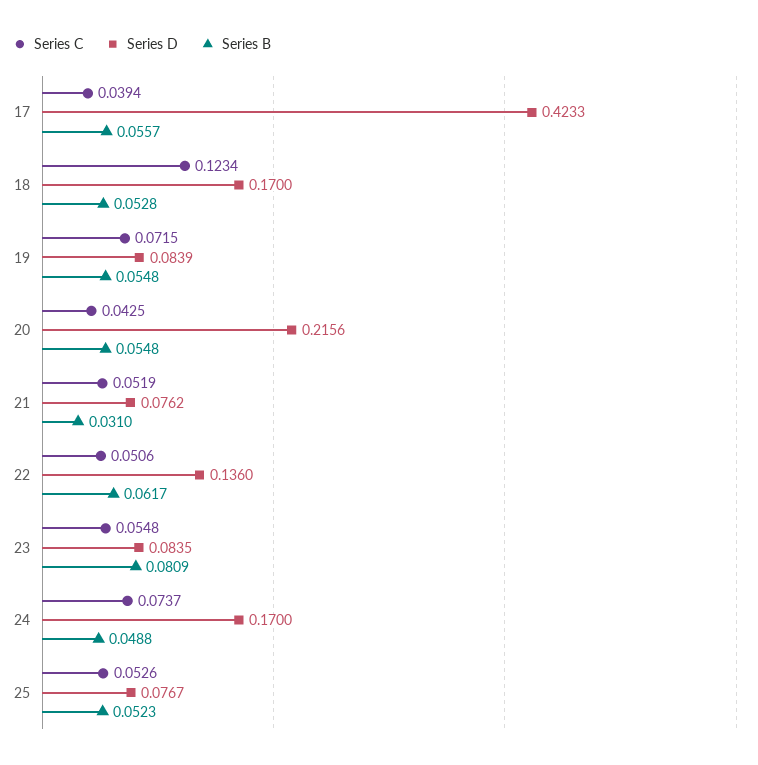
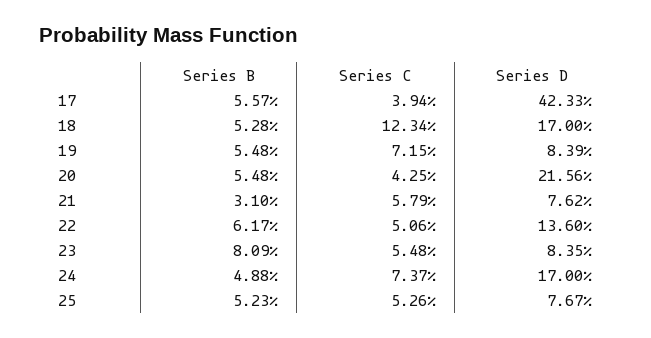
  {
    "Series C": {
      "17": 0.0394,
      "18": 0.1234,
      "19": 0.0715,
      "20": 0.0425,
-     "21": 0.0519,
+     "21": 0.0579,
      "22": 0.0506,
      "23": 0.0548,
      "24": 0.0737,
      "25": 0.0526
    },
    "Series D": {
      "17": 0.4233,
      "18": 0.17,
      "19": 0.0839,
      "20": 0.2156,
      "21": 0.0762,
      "22": 0.136,
      "23": 0.0835,
      "24": 0.17,
      "25": 0.0767
    },
    "Series B": {
      "17": 0.0557,
      "18": 0.0528,
      "19": 0.0548,
      "20": 0.0548,
      "21": 0.031,
      "22": 0.0617,
      "23": 0.0809,
      "24": 0.0488,
      "25": 0.0523
    }
  }

